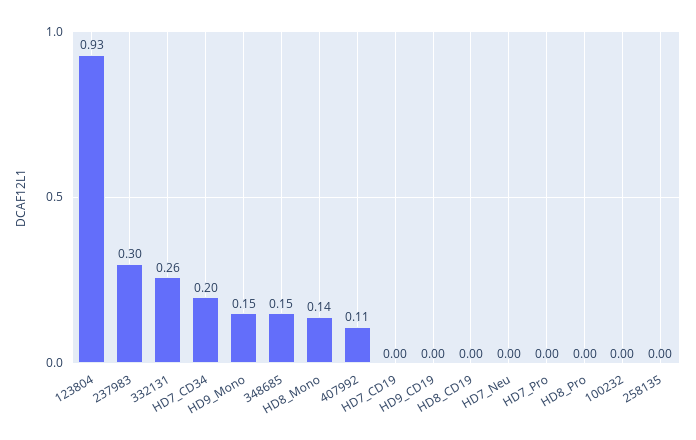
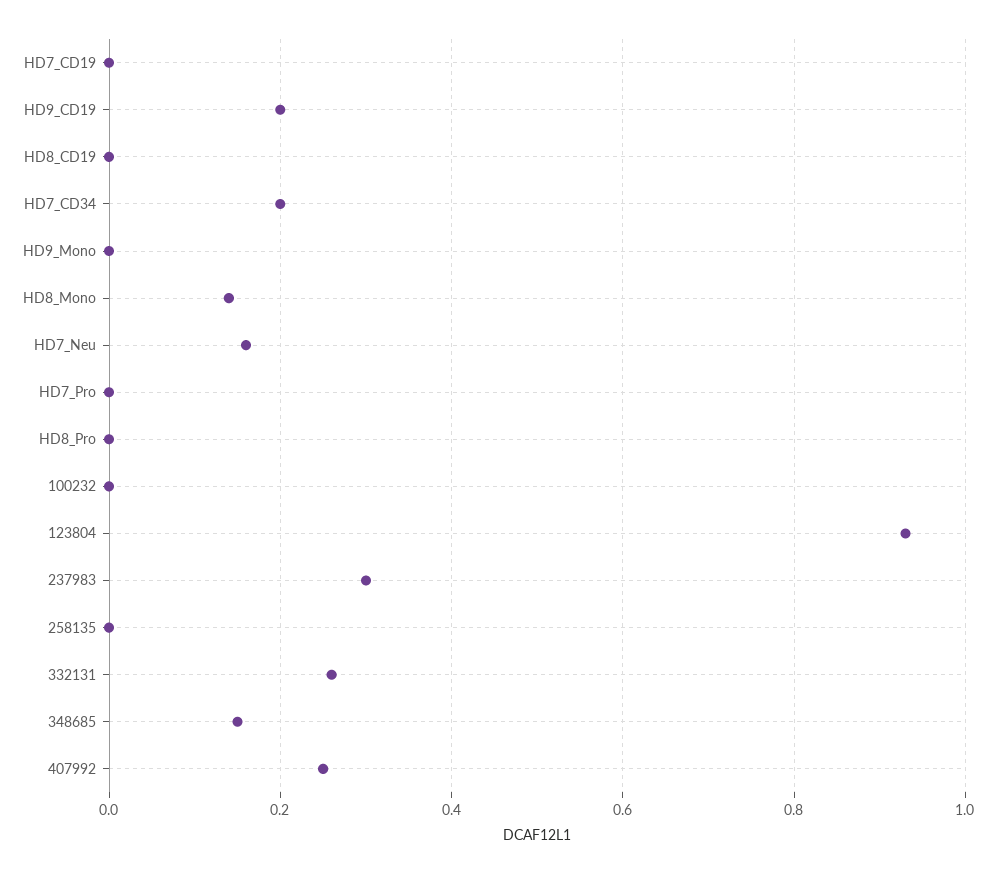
  {
    "123804": 0.93,
    "237983": 0.3,
    "332131": 0.26,
    "HD7_CD34": 0.2,
-   "HD9_Mono": 0.15,
+   "HD9_Mono": 0,
    "348685": 0.15,
    "HD8_Mono": 0.14,
-   "407992": 0.11,
+   "407992": 0.25,
    "HD7_CD19": 0,
-   "HD9_CD19": 0,
+   "HD9_CD19": 0.2,
    "HD8_CD19": 0,
-   "HD7_Neu": 0,
+   "HD7_Neu": 0.15,
    "HD7_Pro": 0,
    "HD8_Pro": 0,
    "100232": 0,
    "258135": 0
  }

